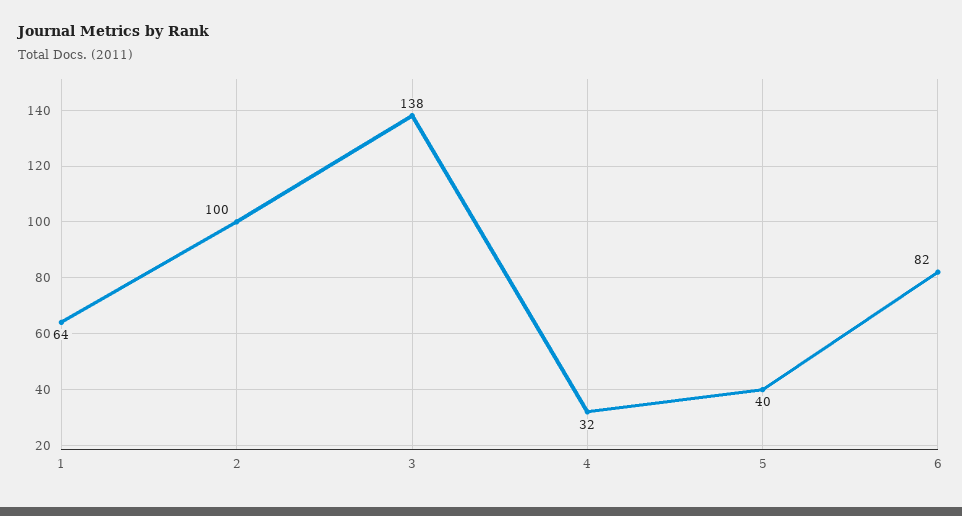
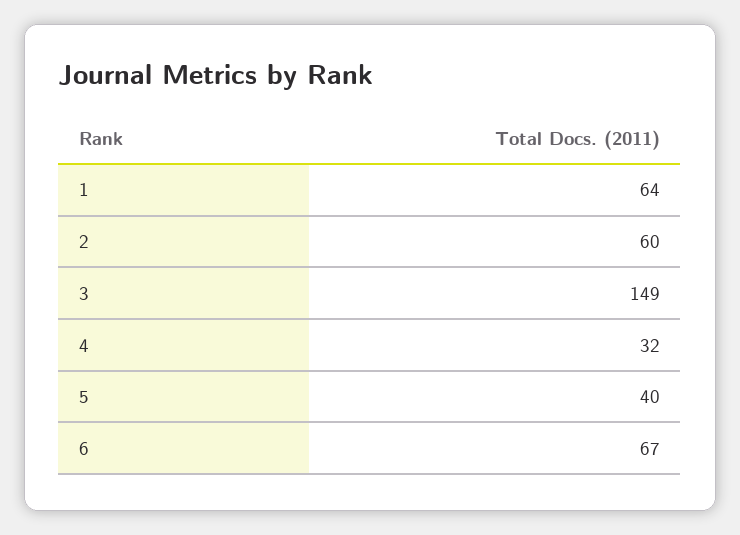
  {
    "1": 64,
-   "2": 100,
+   "2": 60,
-   "3": 138,
+   "3": 149,
    "4": 32,
    "5": 40,
-   "6": 82
+   "6": 67
  }

